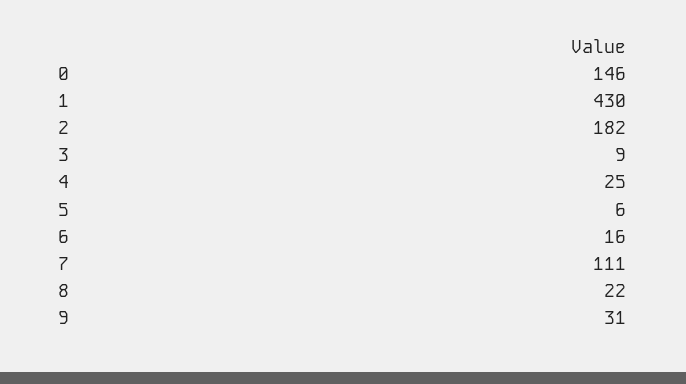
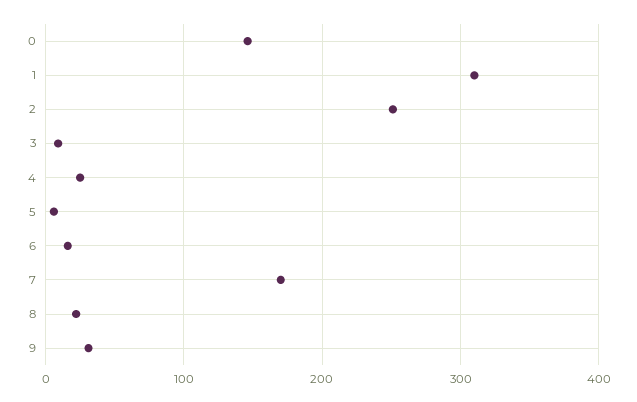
  {
    "0": 146,
-   "1": 430,
+   "1": 310,
-   "2": 182,
+   "2": 250,
    "3": 9,
    "4": 25,
    "5": 6,
    "6": 16,
-   "7": 111,
+   "7": 170,
    "8": 22,
    "9": 31
  }

